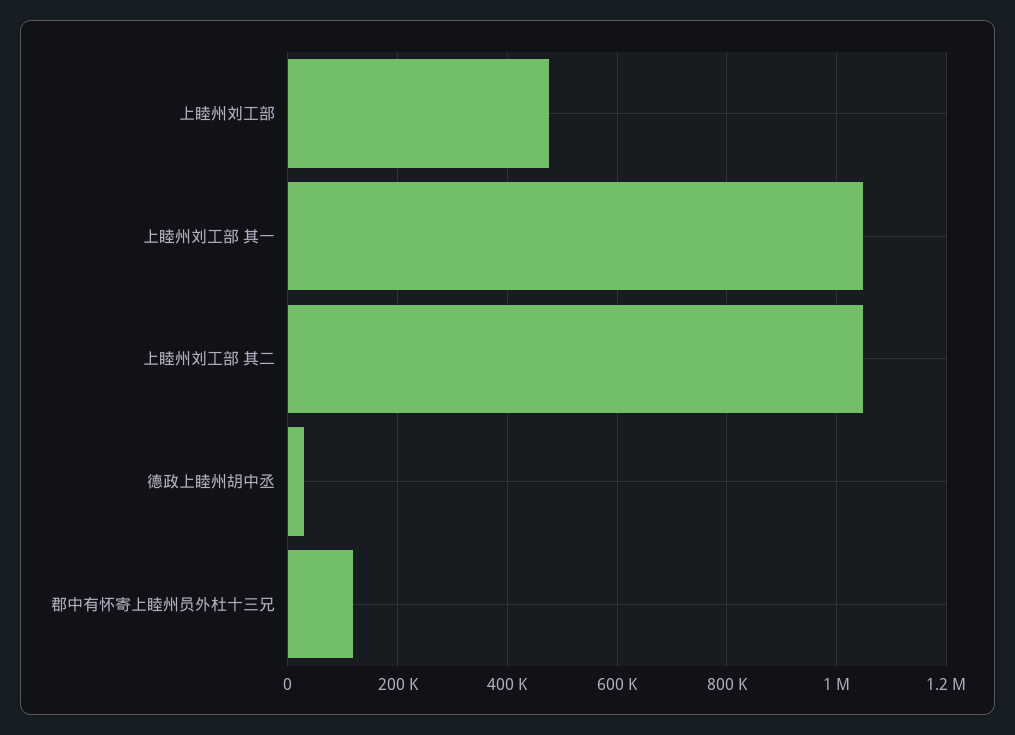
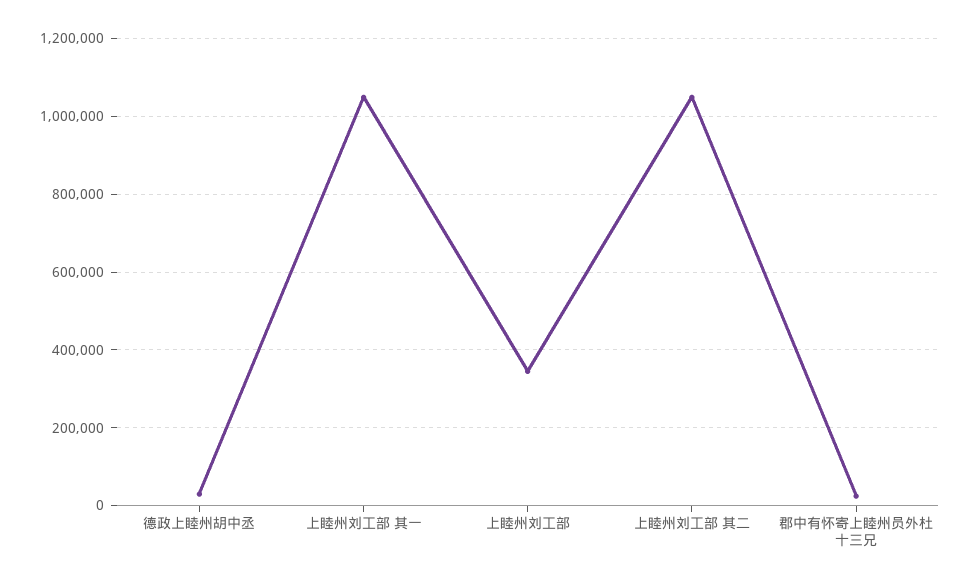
  {
-   "上睦州刘工部": 480000,
+   "上睦州刘工部": 340000,
    "上睦州刘工部 其一": 1040000,
    "上睦州刘工部 其二": 1040000,
    "德政上睦州胡中丞": 20000,
-   "郡中有怀寄上睦州员外杜十三兄": 120000
+   "郡中有怀寄上睦州员外杜十三兄": 20000
  }

